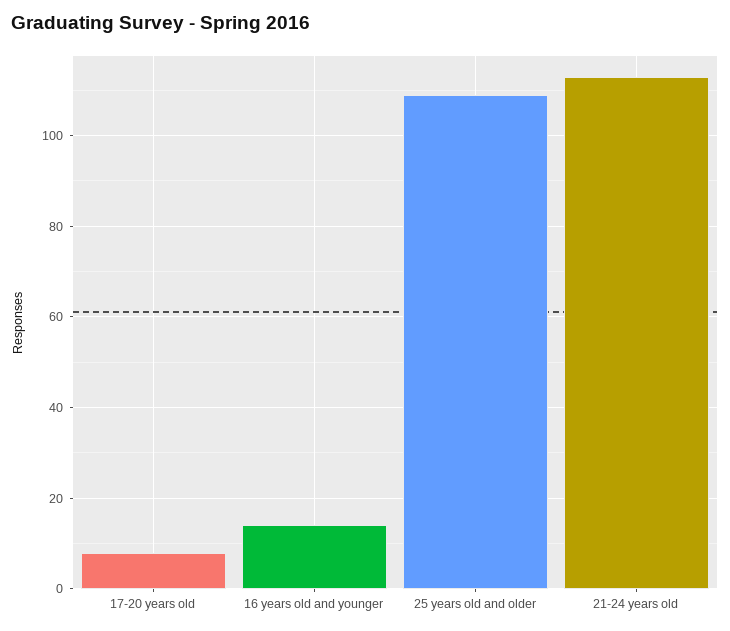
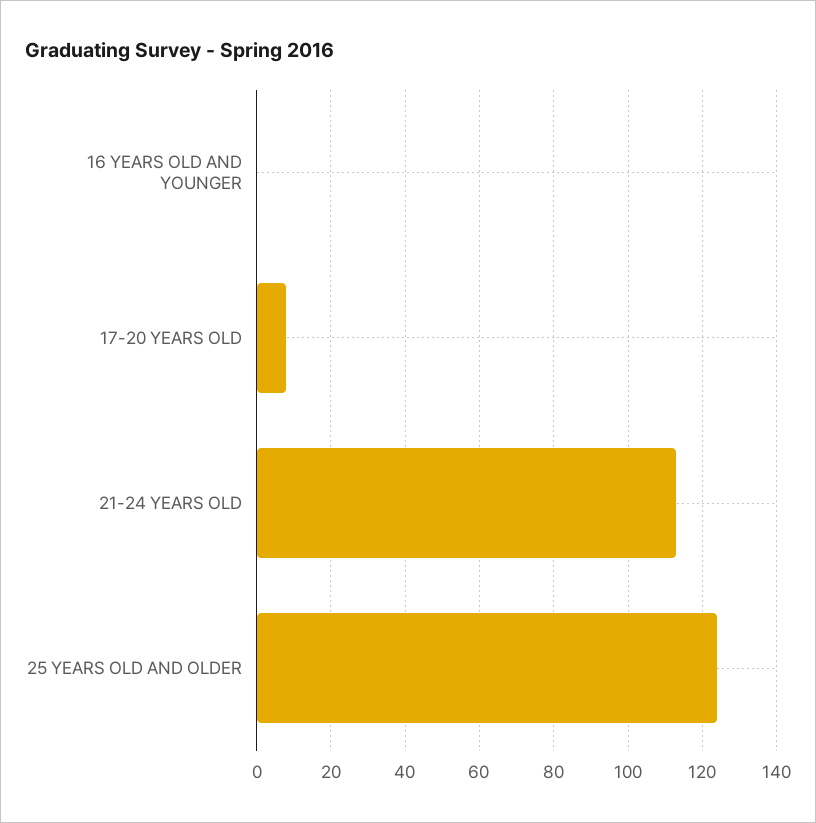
  {
    "17-20 years old": 10,
-   "16 years old and younger": 15,
+   "16 years old and younger": 0,
-   "25 years old and older": 110,
+   "25 years old and older": 125,
    "21-24 years old": 115
  }

